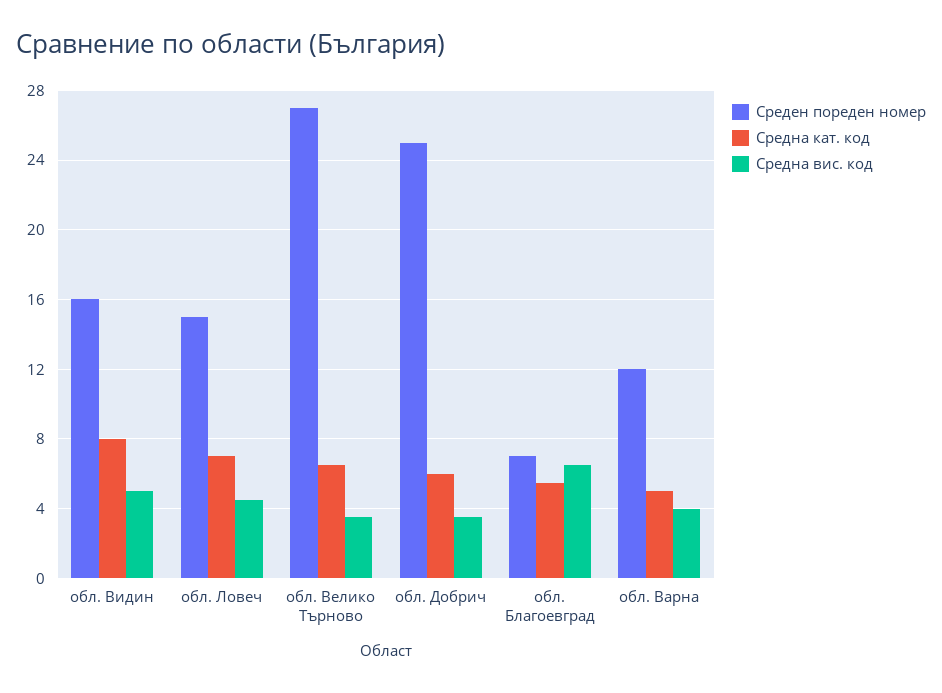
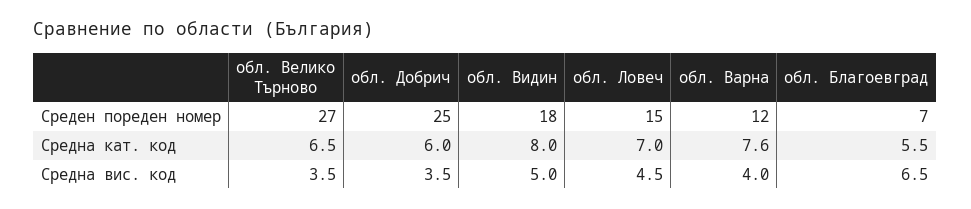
  {
    "Среден пореден номер": {
-     "обл. Видин": 16,
+     "обл. Видин": 18,
      "обл. Ловеч": 15,
      "обл. Велико Търново": 27,
      "обл. Добрич": 25,
      "обл. Благоевград": 7,
      "обл. Варна": 12
    },
    "Средна кат. код": {
      "обл. Видин": 8,
      "обл. Ловеч": 7,
      "обл. Велико Търново": 6.5,
      "обл. Добрич": 6,
      "обл. Благоевград": 5.5,
-     "обл. Варна": 5
+     "обл. Варна": 7.6
    },
    "Средна вис. код": {
      "обл. Видин": 5,
      "обл. Ловеч": 4.5,
      "обл. Велико Търново": 3.5,
      "обл. Добрич": 3.5,
      "обл. Благоевград": 6.5,
      "обл. Варна": 4
    }
  }

